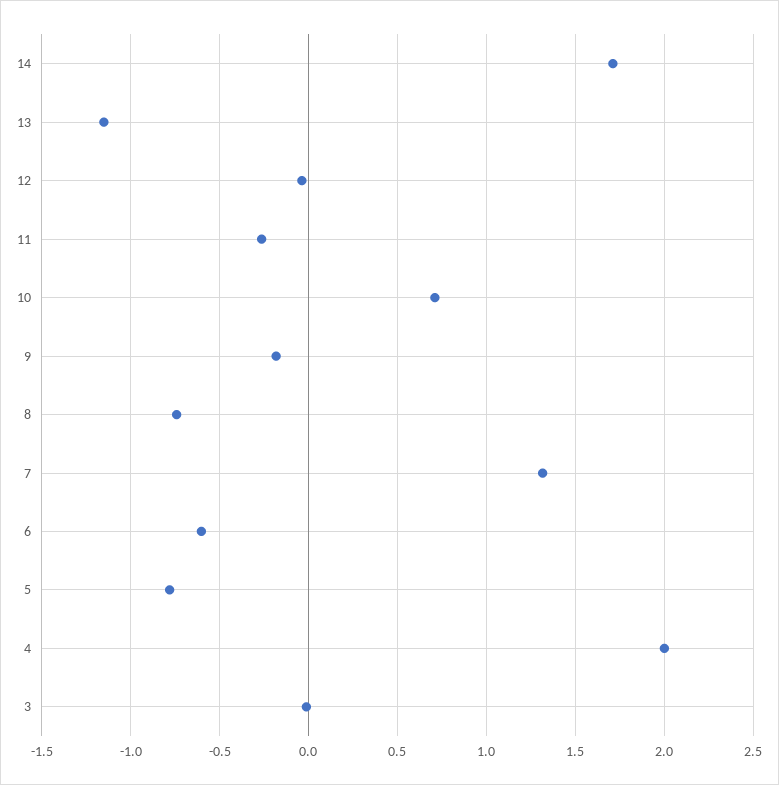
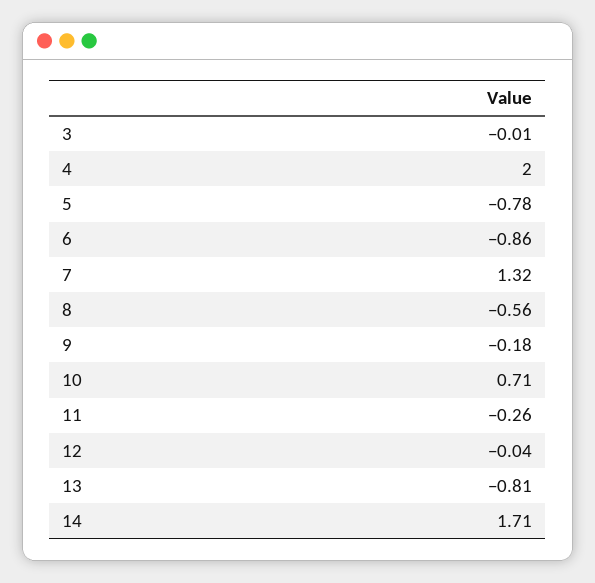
  {
    "14": 1.71,
-   "13": -1.15,
+   "13": -0.81,
    "12": -0.04,
    "11": -0.26,
    "10": 0.71,
    "9": -0.18,
-   "8": -0.75,
+   "8": -0.56,
    "7": 1.32,
-   "6": -0.6,
+   "6": -0.86,
    "5": -0.78,
    "4": 2,
    "3": -0.01
  }

